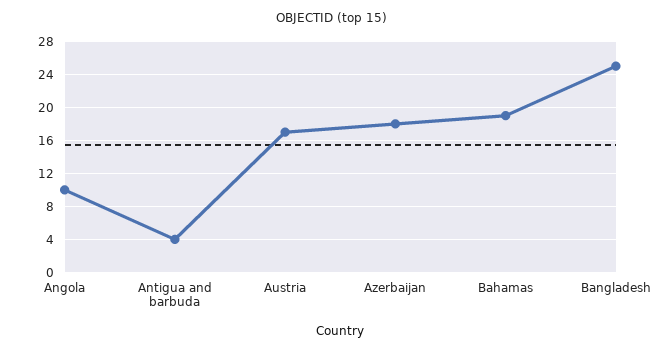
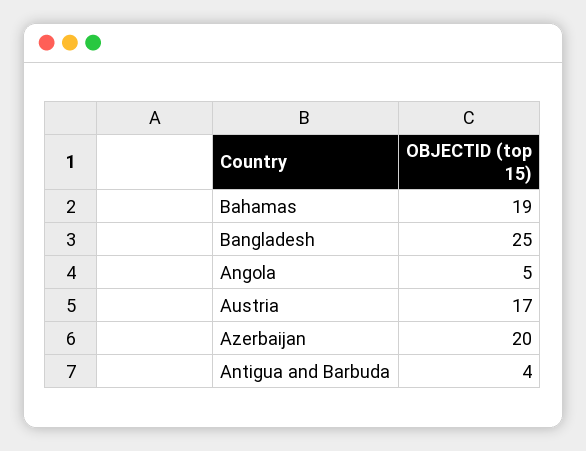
  {
-   "Angola": 10,
+   "Angola": 5,
    "Antigua and barbuda": 4,
    "Austria": 17,
-   "Azerbaijan": 18,
+   "Azerbaijan": 20,
    "Bahamas": 19,
    "Bangladesh": 25
  }

